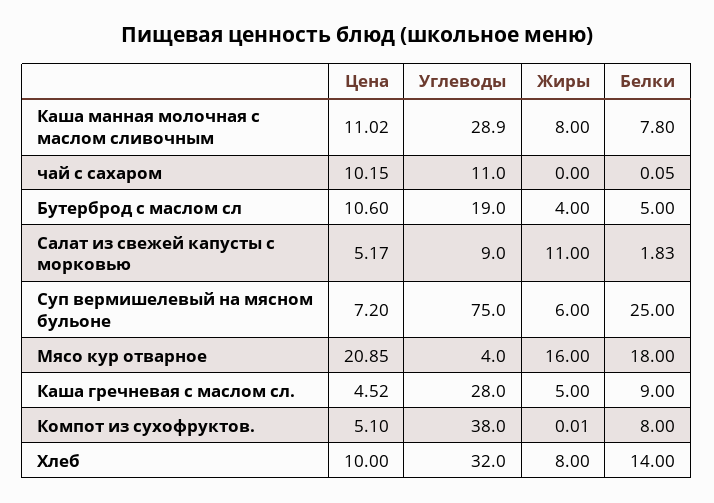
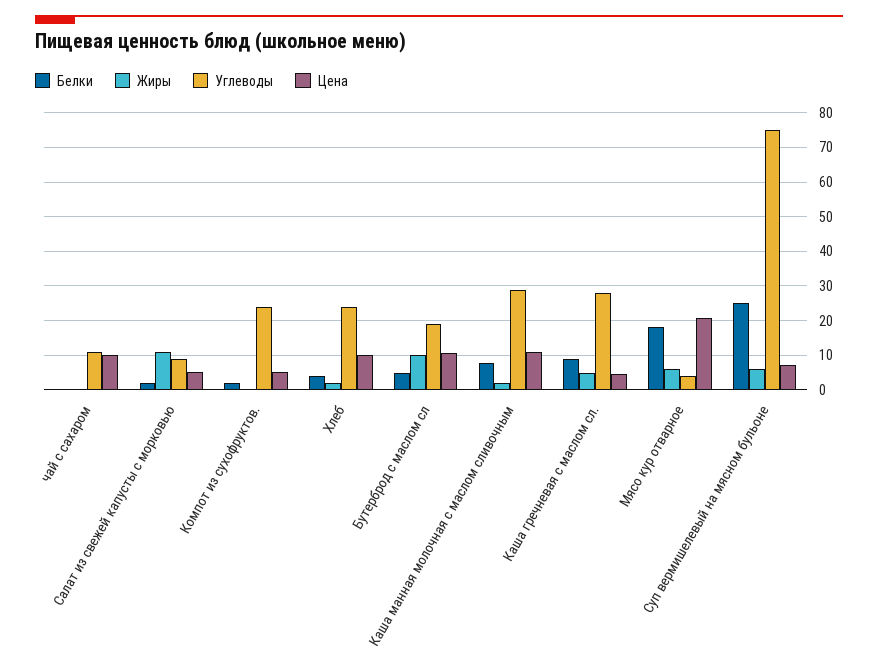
  {
    "Цена": {
      "Каша манная молочная с маслом сливочным": 11.02,
      "чай с сахаром": 10.15,
      "Бутерброд с маслом сл": 10.6,
      "Салат из свежей капусты с морковью": 5.17,
      "Суп вермишелевый на мясном бульоне": 7.2,
      "Мясо кур отварное": 20.85,
      "Каша гречневая с маслом сл.": 4.52,
      "Компот из сухофруктов.": 5.1,
      "Хлеб": 10
    },
    "Углеводы": {
      "Каша манная молочная с маслом сливочным": 28.9,
      "чай с сахаром": 11,
      "Бутерброд с маслом сл": 19,
      "Салат из свежей капусты с морковью": 9,
      "Суп вермишелевый на мясном бульоне": 75,
      "Мясо кур отварное": 4,
      "Каша гречневая с маслом сл.": 28,
-     "Компот из сухофруктов.": 38,
+     "Компот из сухофруктов.": 24,
-     "Хлеб": 32
+     "Хлеб": 24
    },
    "Жиры": {
-     "Каша манная молочная с маслом сливочным": 8,
+     "Каша манная молочная с маслом сливочным": 2,
      "чай с сахаром": 0,
-     "Бутерброд с маслом сл": 4,
+     "Бутерброд с маслом сл": 10,
      "Салат из свежей капусты с морковью": 11,
      "Суп вермишелевый на мясном бульоне": 6,
-     "Мясо кур отварное": 16,
+     "Мясо кур отварное": 6,
      "Каша гречневая с маслом сл.": 5,
      "Компот из сухофруктов.": 0.01,
-     "Хлеб": 8
+     "Хлеб": 2
    },
    "Белки": {
      "Каша манная молочная с маслом сливочным": 7.8,
      "чай с сахаром": 0.05,
      "Бутерброд с маслом сл": 5,
      "Салат из свежей капусты с морковью": 1.83,
      "Суп вермишелевый на мясном бульоне": 25,
      "Мясо кур отварное": 18,
      "Каша гречневая с маслом сл.": 9,
-     "Компот из сухофруктов.": 8,
+     "Компот из сухофруктов.": 2,
-     "Хлеб": 14
+     "Хлеб": 4
    }
  }

